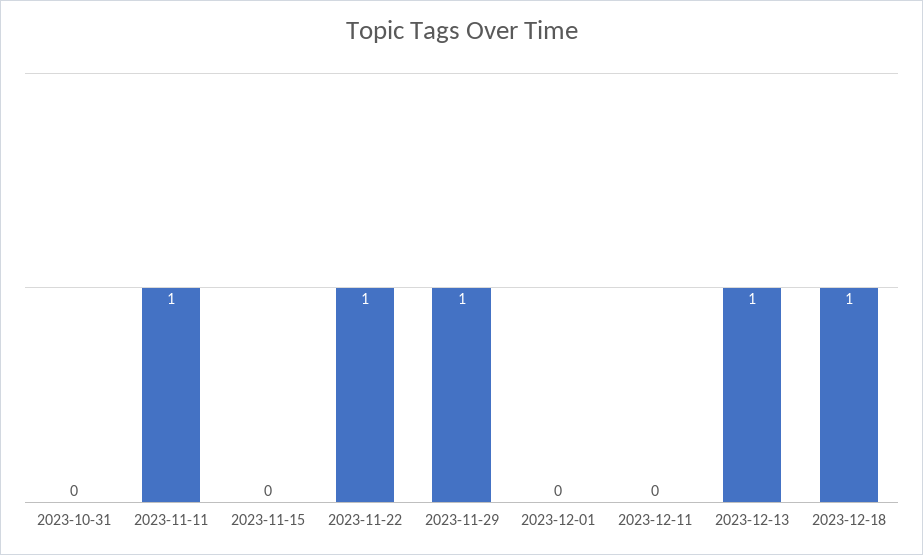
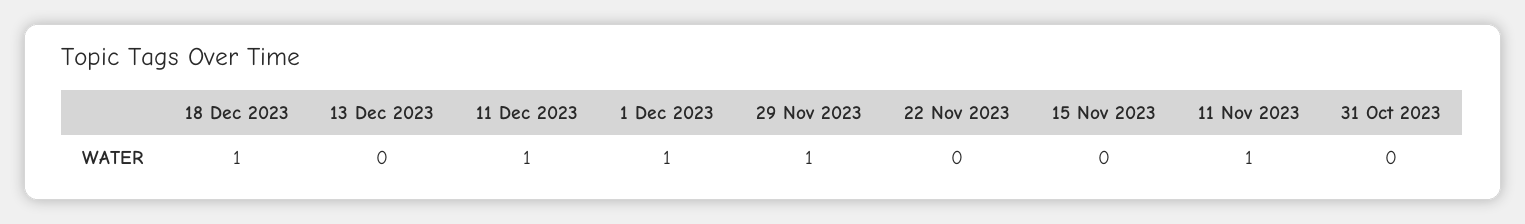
  {
    "2023-10-31": 0,
    "2023-11-11": 1,
    "2023-11-15": 0,
-   "2023-11-22": 1,
+   "2023-11-22": 0,
    "2023-11-29": 1,
-   "2023-12-01": 0,
+   "2023-12-01": 1,
-   "2023-12-11": 0,
+   "2023-12-11": 1,
-   "2023-12-13": 1,
+   "2023-12-13": 0,
    "2023-12-18": 1
  }

